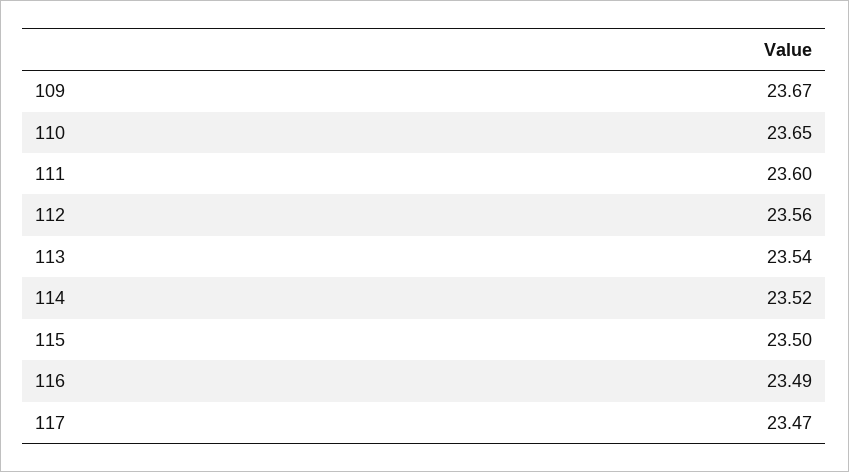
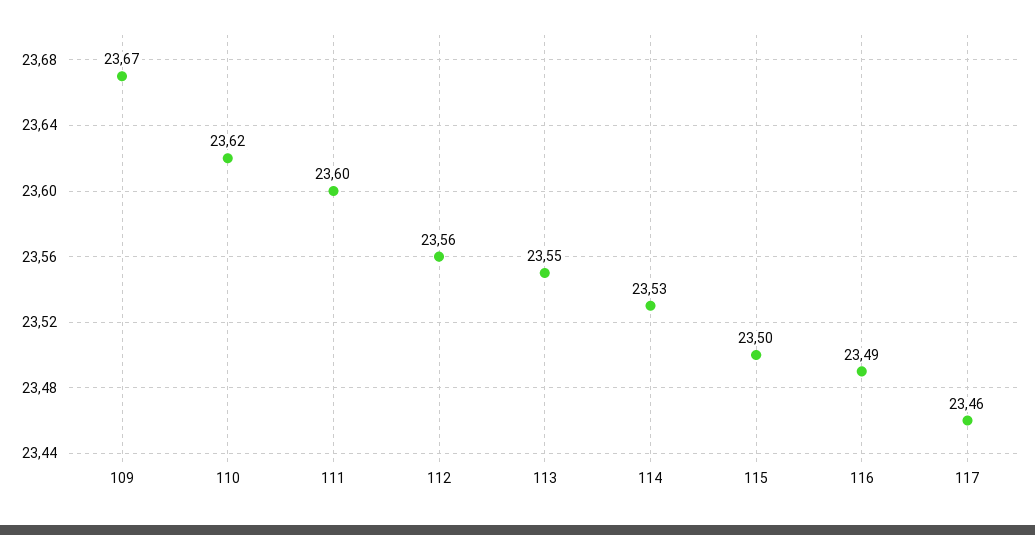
  {
    "109": 23.67,
-   "110": 23.65,
+   "110": 23.62,
    "111": 23.6,
    "112": 23.56,
-   "113": 23.54,
+   "113": 23.55,
-   "114": 23.52,
+   "114": 23.53,
    "115": 23.5,
    "116": 23.49,
-   "117": 23.47
+   "117": 23.46
  }

